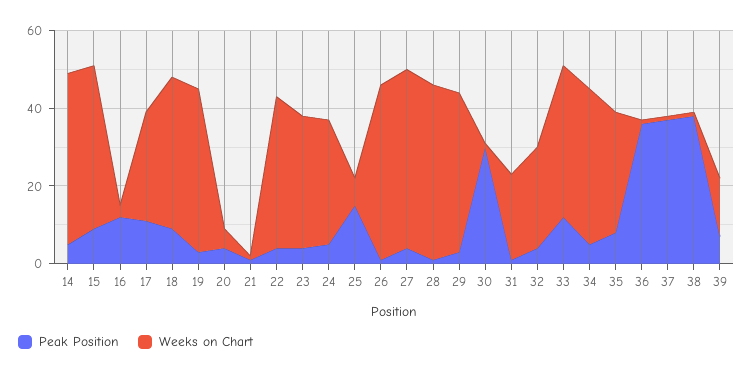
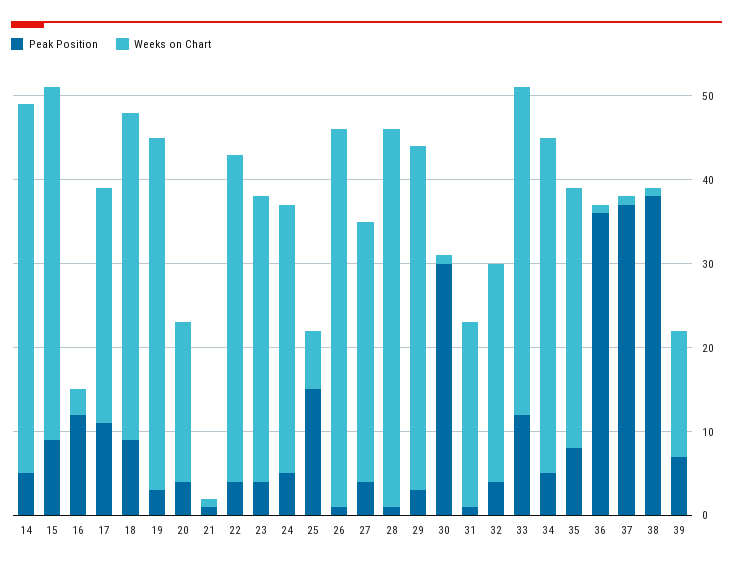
  {
    "Peak Position": {
      "14": 5,
      "15": 9,
      "16": 12,
      "17": 11,
      "18": 9,
      "19": 3,
      "20": 4,
      "21": 1,
      "22": 4,
      "23": 4,
      "24": 5,
      "25": 15,
      "26": 1,
      "27": 4,
      "28": 1,
      "29": 3,
      "30": 30,
      "31": 1,
      "32": 4,
      "33": 12,
      "34": 5,
      "35": 8,
      "36": 36,
      "37": 37,
      "38": 38,
      "39": 7
    },
    "Weeks on Chart": {
      "14": 44,
      "15": 42,
      "16": 3,
      "17": 28,
      "18": 39,
      "19": 42,
-     "20": 5,
+     "20": 19,
      "21": 1,
      "22": 39,
      "23": 34,
      "24": 32,
      "25": 7,
      "26": 45,
-     "27": 45,
+     "27": 31,
      "28": 45,
      "29": 41,
      "30": 1,
      "31": 22,
      "32": 26,
      "33": 39,
      "34": 40,
      "35": 31,
      "36": 1,
      "37": 1,
      "38": 1,
      "39": 15
    }
  }

